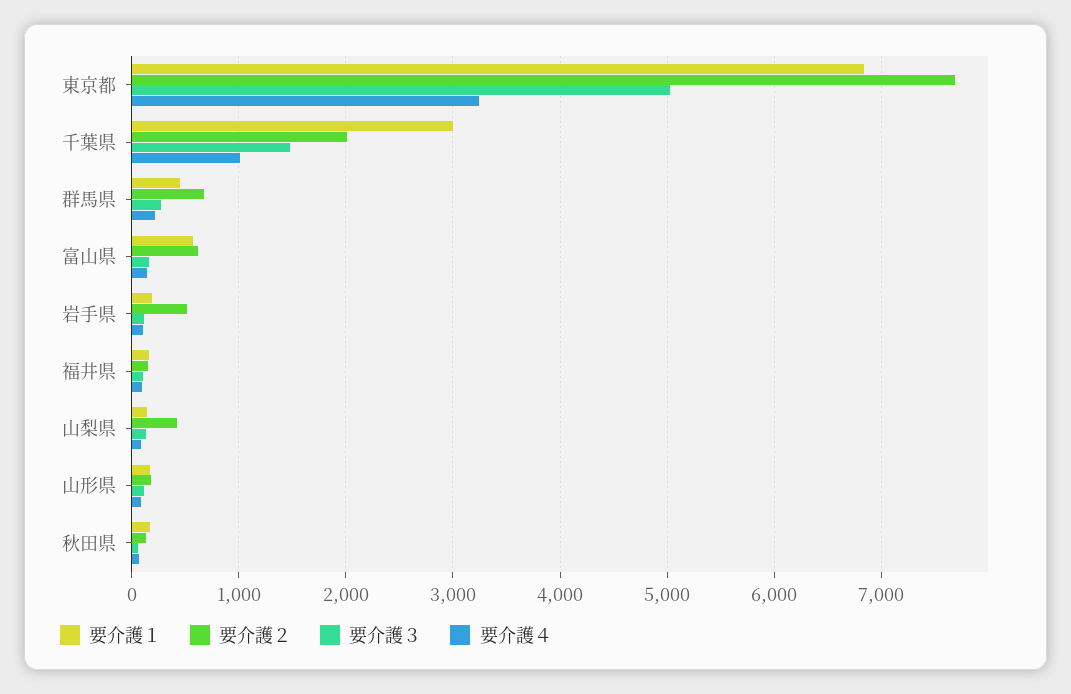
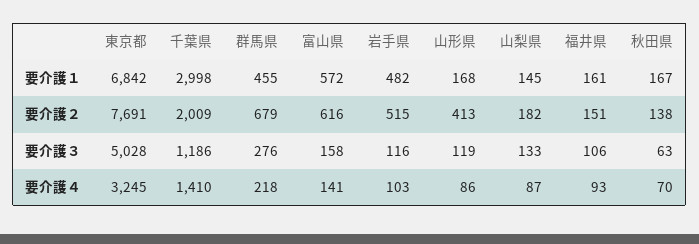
  {
    "要介護１": {
      "東京都": 6842,
      "千葉県": 2998,
      "群馬県": 455,
      "富山県": 572,
-     "岩手県": 200,
+     "岩手県": 482,
      "福井県": 161,
      "山梨県": 145,
      "山形県": 168,
      "秋田県": 167
    },
    "要介護２": {
      "東京都": 7691,
      "千葉県": 2009,
      "群馬県": 679,
      "富山県": 616,
      "岩手県": 515,
      "福井県": 151,
-     "山梨県": 400,
+     "山梨県": 182,
-     "山形県": 200,
+     "山形県": 413,
      "秋田県": 138
    },
    "要介護３": {
      "東京都": 5028,
-     "千葉県": 1500,
+     "千葉県": 1186,
      "群馬県": 276,
      "富山県": 158,
      "岩手県": 116,
      "福井県": 106,
      "山梨県": 133,
      "山形県": 119,
      "秋田県": 63
    },
    "要介護４": {
      "東京都": 3245,
-     "千葉県": 1000,
+     "千葉県": 1410,
      "群馬県": 218,
      "富山県": 141,
      "岩手県": 103,
      "福井県": 93,
      "山梨県": 87,
      "山形県": 86,
      "秋田県": 70
    }
  }

